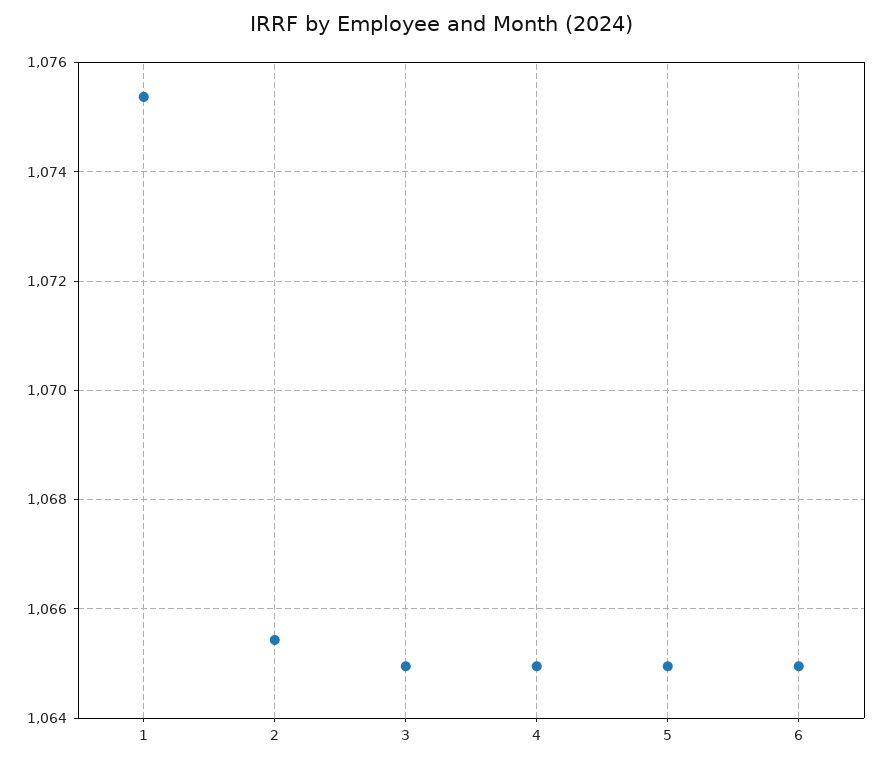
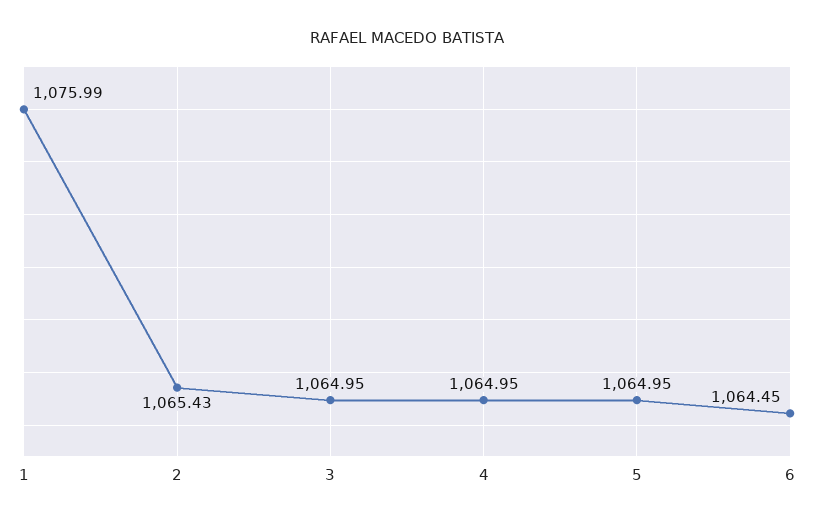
  {
-   "1": 1075.4,
+   "1": 1075.99,
    "2": 1065.43,
    "3": 1064.95,
    "4": 1064.95,
    "5": 1064.95,
-   "6": 1065
+   "6": 1064.45
  }

